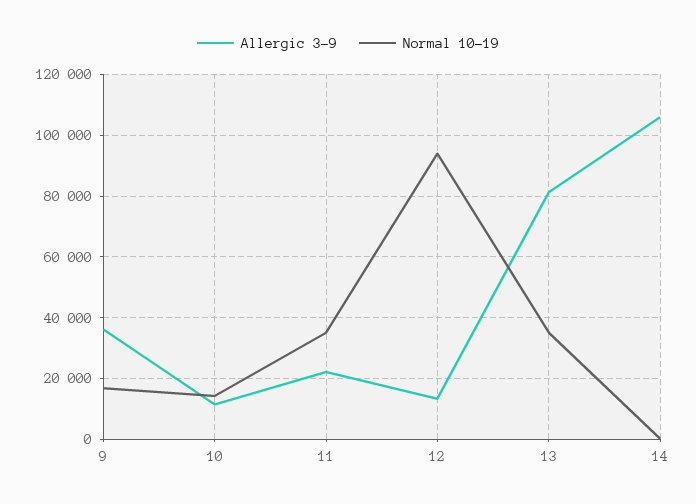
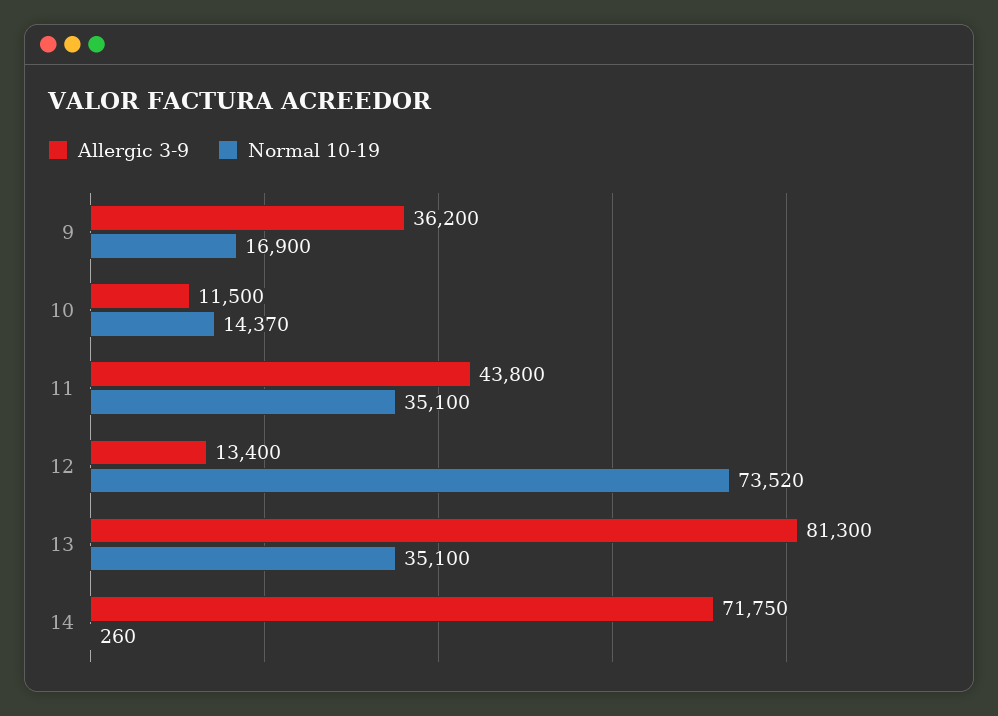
  {
    "Allergic 3-9": {
      "9": 36200,
      "10": 11500,
-     "11": 22000,
+     "11": 43800,
      "12": 13400,
      "13": 81300,
-     "14": 106000
+     "14": 71750
    },
    "Normal 10-19": {
      "9": 16900,
      "10": 14370,
      "11": 35100,
-     "12": 94000,
+     "12": 73520,
      "13": 35100,
      "14": 260
    }
  }

